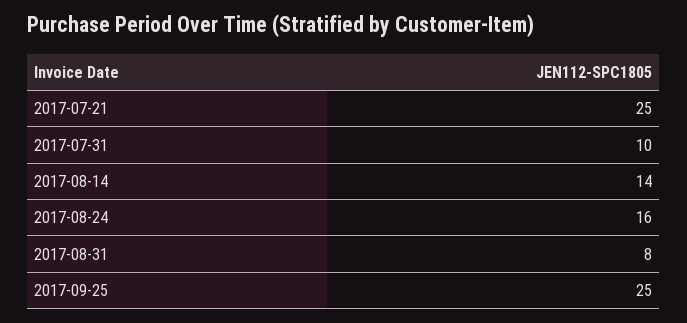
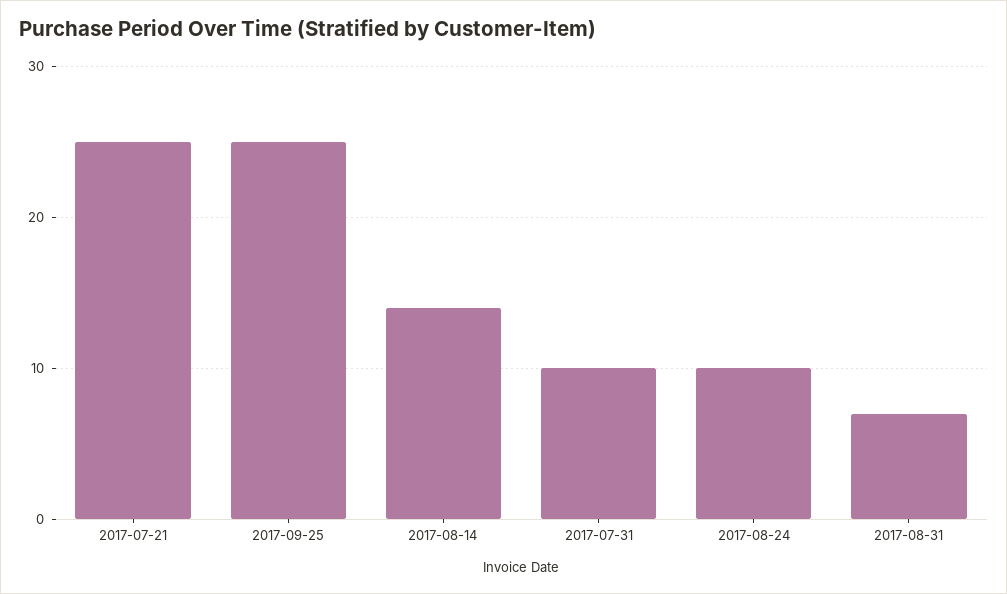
  {
    "2017-07-21": 25,
    "2017-07-31": 10,
    "2017-08-14": 14,
-   "2017-08-24": 16,
+   "2017-08-24": 10,
-   "2017-08-31": 8,
+   "2017-08-31": 7,
    "2017-09-25": 25
  }

